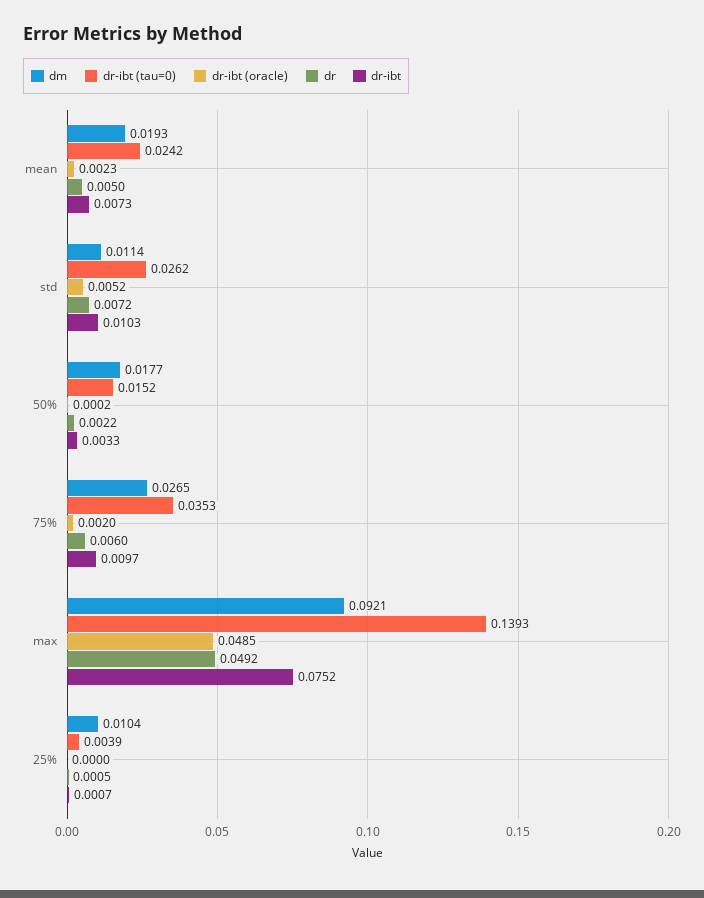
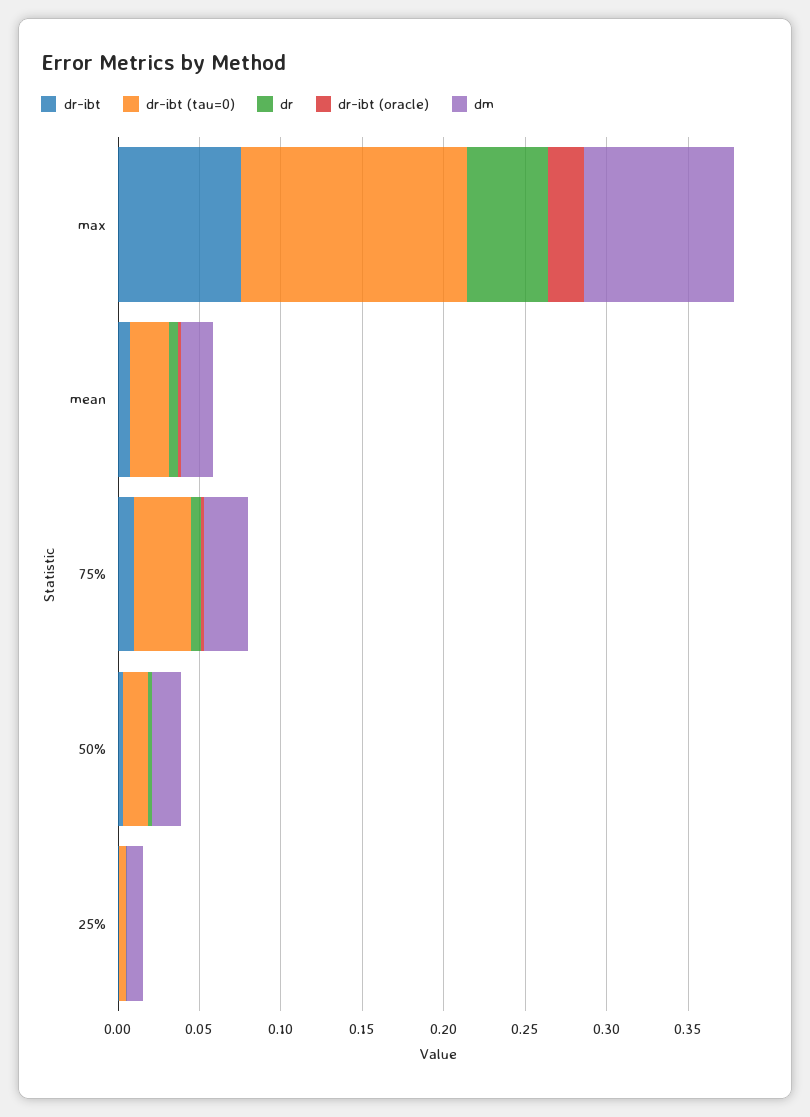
  {
    "dm": {
      "mean": 0.0193,
-     "std": 0.0114,
      "50%": 0.0177,
      "75%": 0.0265,
      "max": 0.0921,
      "25%": 0.0104
    },
    "dr-ibt (tau=0)": {
      "mean": 0.0242,
-     "std": 0.0262,
      "50%": 0.0152,
      "75%": 0.0353,
      "max": 0.1393,
      "25%": 0.0039
    },
    "dr-ibt (oracle)": {
      "mean": 0.0023,
-     "std": 0.0052,
      "50%": 0.0002,
      "75%": 0.002,
-     "max": 0.0485,
+     "max": 0.02,
      "25%": 0
    },
    "dr": {
      "mean": 0.005,
-     "std": 0.0072,
      "50%": 0.0022,
      "75%": 0.006,
      "max": 0.0492,
      "25%": 0.0005
    },
    "dr-ibt": {
      "mean": 0.0073,
-     "std": 0.0103,
      "50%": 0.0033,
      "75%": 0.0097,
      "max": 0.0752,
      "25%": 0.0007
    }
  }

